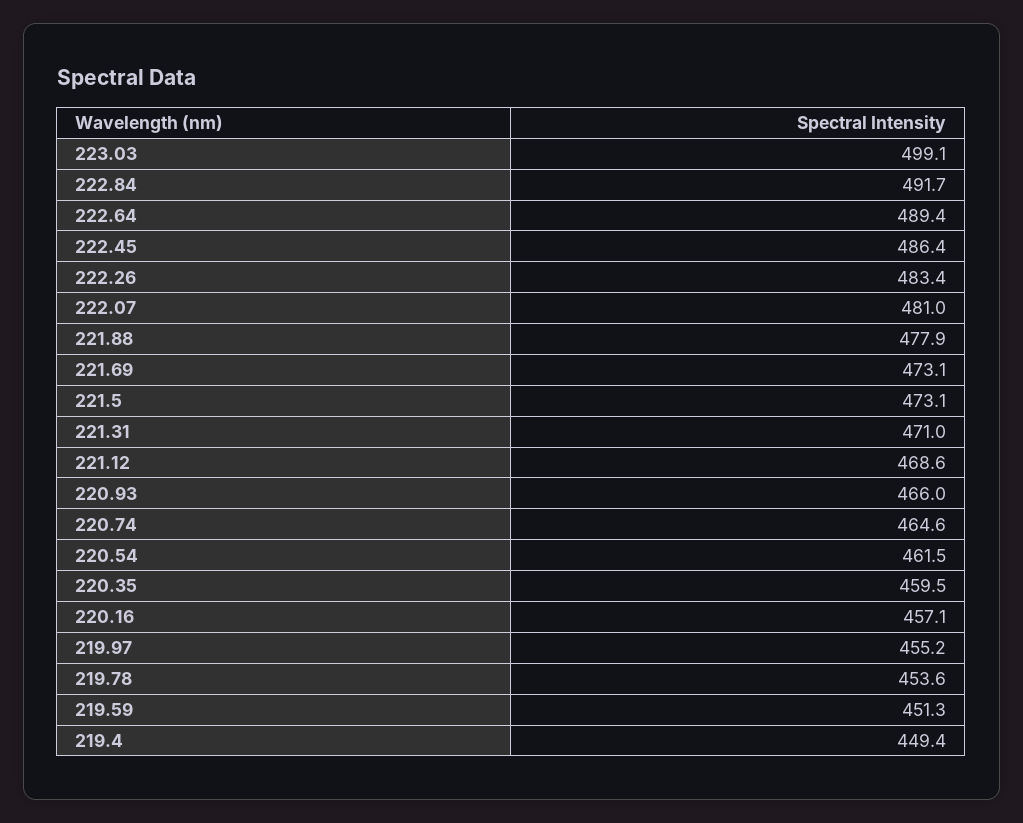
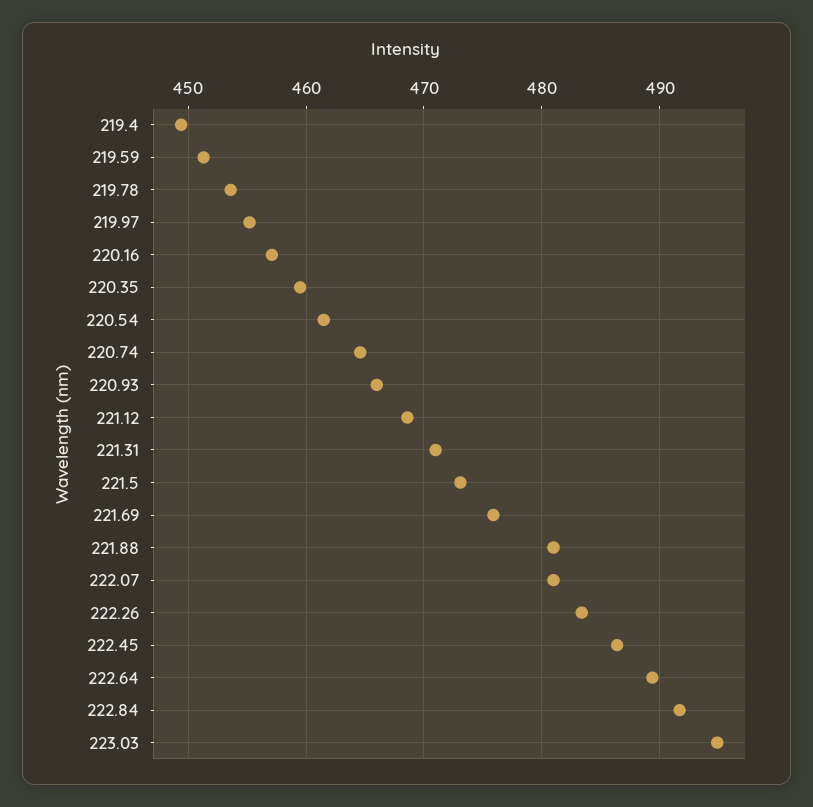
  {
-   "223.03": 499.1,
+   "223.03": 495,
    "222.84": 491.7,
    "222.64": 489.4,
    "222.45": 486.4,
    "222.26": 483.4,
    "222.07": 481,
-   "221.88": 477.9,
+   "221.88": 481,
-   "221.69": 473.1,
+   "221.69": 476,
    "221.5": 473.1,
    "221.31": 471,
    "221.12": 468.6,
    "220.93": 466,
    "220.74": 464.6,
    "220.54": 461.5,
    "220.35": 459.5,
    "220.16": 457.1,
    "219.97": 455.2,
    "219.78": 453.6,
    "219.59": 451.3,
    "219.4": 449.4
  }

